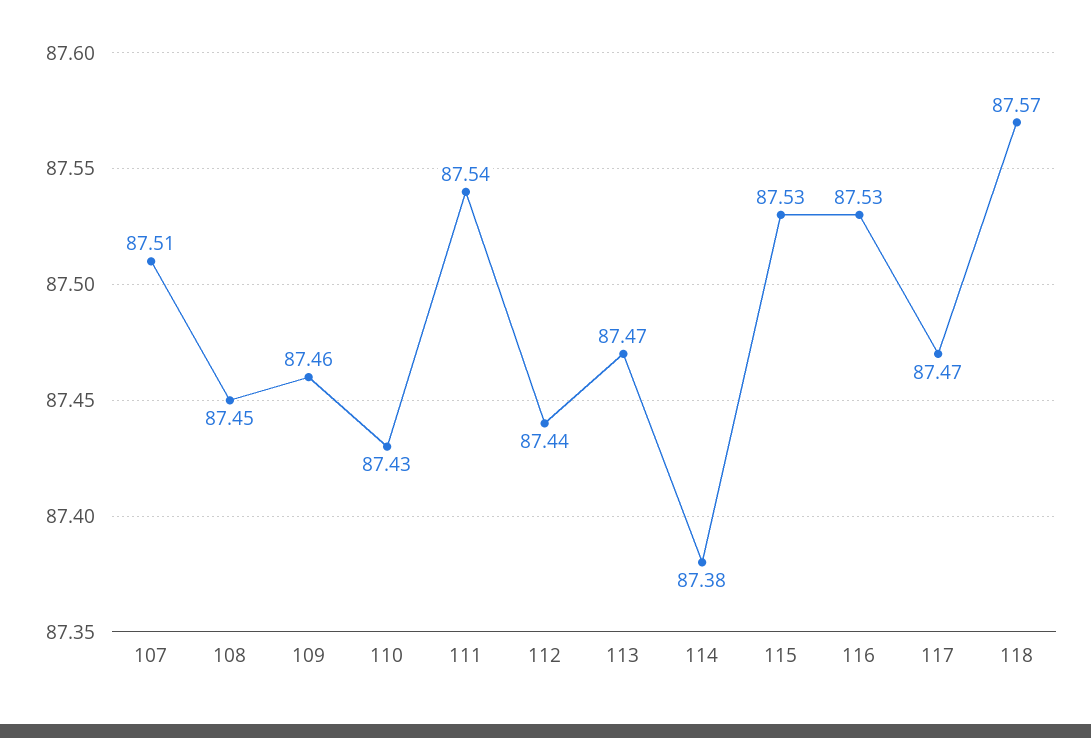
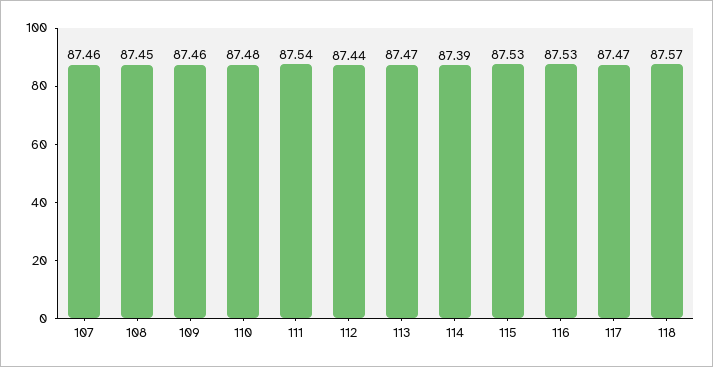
  {
-   "107": 87.51,
+   "107": 87.46,
    "108": 87.45,
    "109": 87.46,
-   "110": 87.43,
+   "110": 87.48,
    "111": 87.54,
    "112": 87.44,
    "113": 87.47,
-   "114": 87.38,
+   "114": 87.39,
    "115": 87.53,
    "116": 87.53,
    "117": 87.47,
    "118": 87.57
  }

